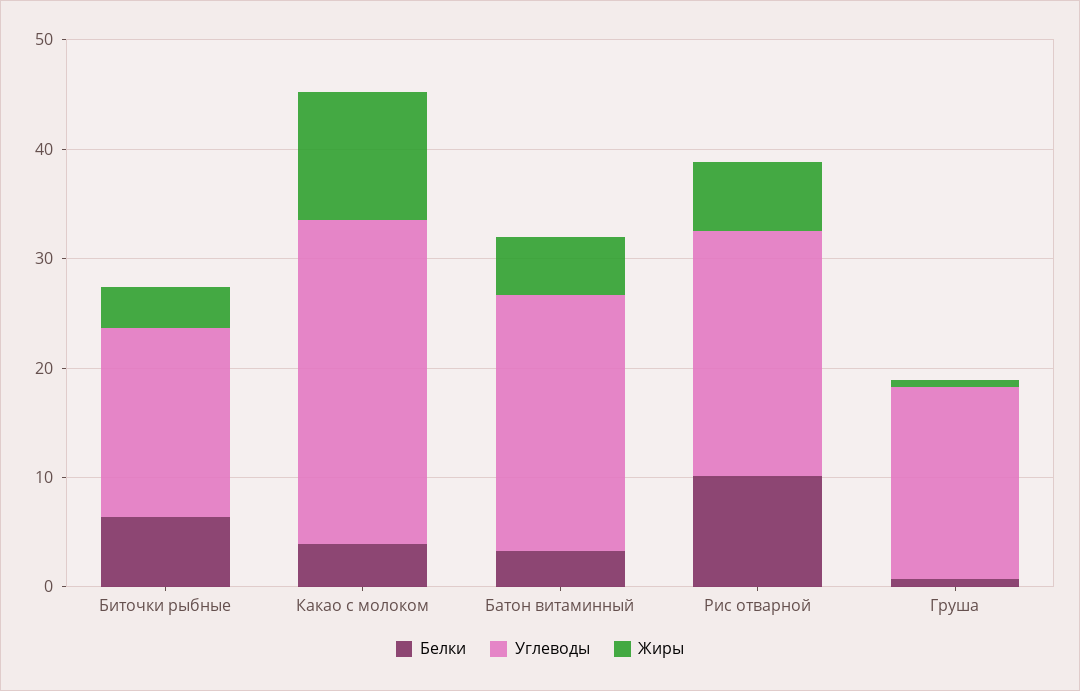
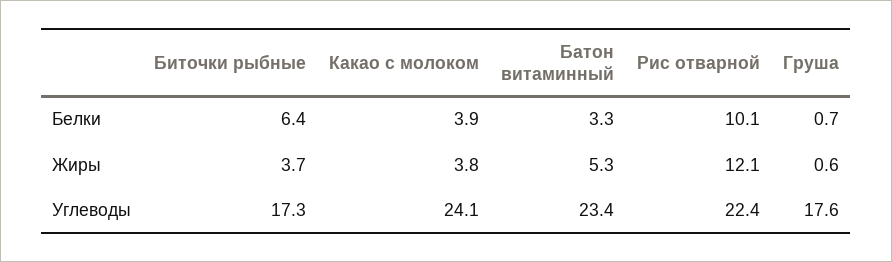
  {
    "Белки": {
      "Биточки рыбные": 6.4,
      "Какао с молоком": 3.9,
      "Батон витаминный": 3.3,
      "Рис отварной": 10.1,
      "Груша": 0.7
    },
    "Углеводы": {
      "Биточки рыбные": 17.3,
-     "Какао с молоком": 30,
+     "Какао с молоком": 24.1,
      "Батон витаминный": 23.4,
      "Рис отварной": 22.4,
      "Груша": 17.6
    },
    "Жиры": {
      "Биточки рыбные": 3.7,
-     "Какао с молоком": 12,
+     "Какао с молоком": 3.8,
      "Батон витаминный": 5.3,
-     "Рис отварной": 6,
+     "Рис отварной": 12.1,
      "Груша": 0.6
    }
  }

